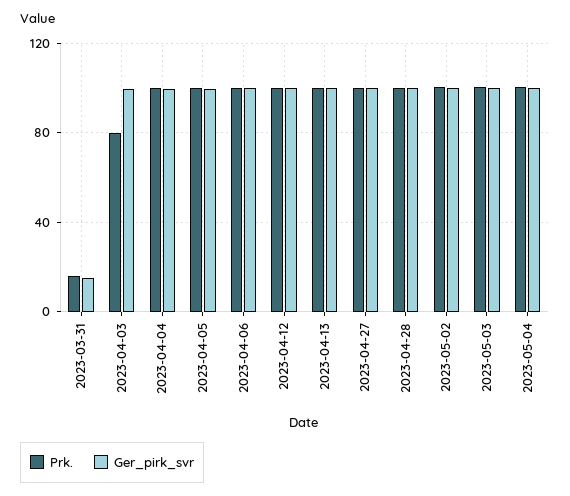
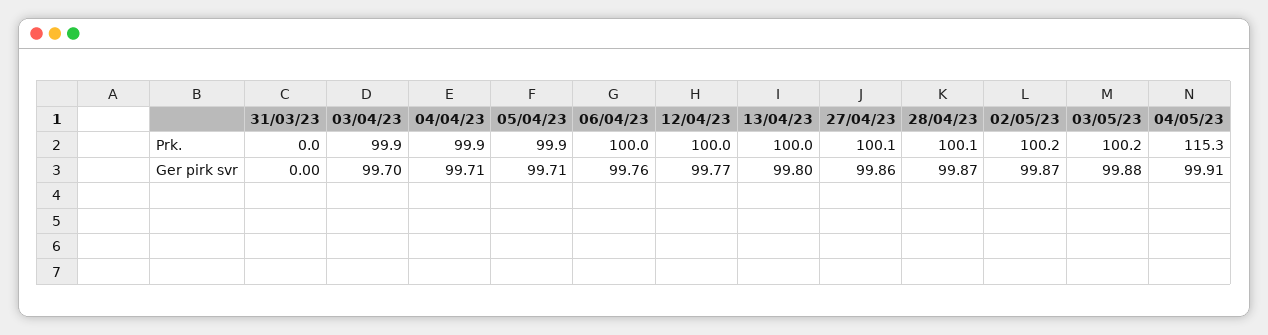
  {
    "Prk.": {
-     "2023-03-31": 15,
+     "2023-03-31": 0,
-     "2023-04-03": 80,
+     "2023-04-03": 99.9,
      "2023-04-04": 99.9,
      "2023-04-05": 99.9,
      "2023-04-06": 100,
      "2023-04-12": 100,
      "2023-04-13": 100,
      "2023-04-27": 100.1,
      "2023-04-28": 100.1,
      "2023-05-02": 100.2,
      "2023-05-03": 100.2,
-     "2023-05-04": 100
+     "2023-05-04": 115.3
    },
    "Ger_pirk_svr": {
-     "2023-03-31": 15,
+     "2023-03-31": 0,
      "2023-04-03": 99.7,
      "2023-04-04": 99.71,
      "2023-04-05": 99.71,
      "2023-04-06": 99.76,
      "2023-04-12": 99.77,
      "2023-04-13": 99.8,
      "2023-04-27": 99.86,
      "2023-04-28": 99.87,
      "2023-05-02": 99.87,
      "2023-05-03": 99.88,
      "2023-05-04": 99.91
    }
  }

